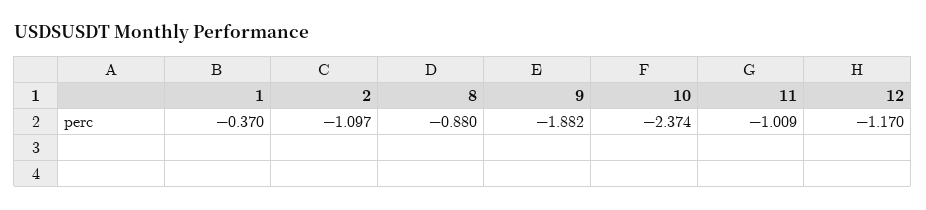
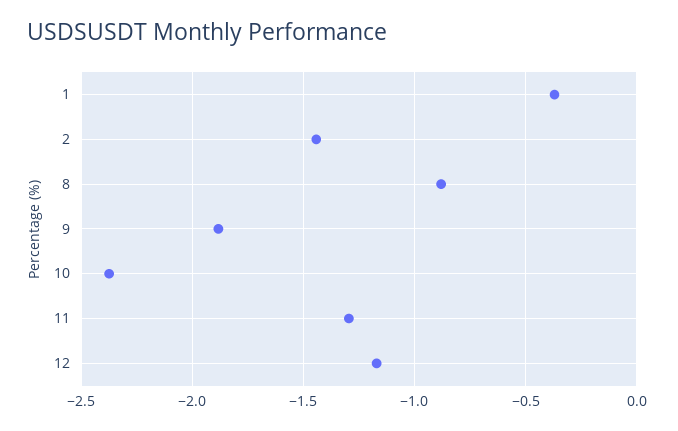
  {
    "1": -0.37,
-   "2": -1.097,
+   "2": -1.45,
    "8": -0.88,
    "9": -1.882,
    "10": -2.374,
-   "11": -1.009,
+   "11": -1.3,
    "12": -1.17
  }

